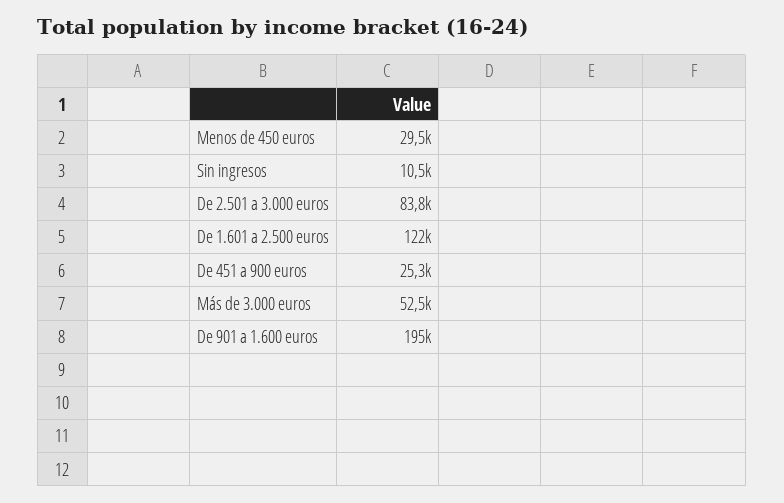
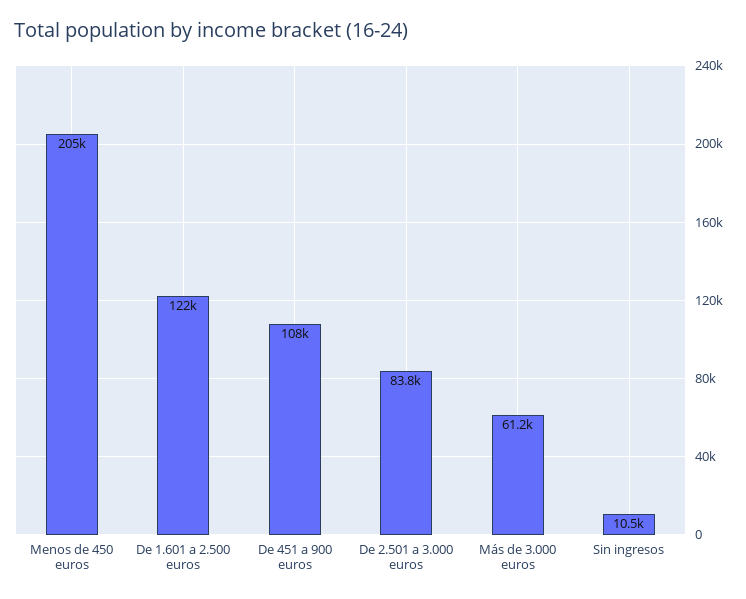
  {
-   "Menos de 450 euros": 29500,
+   "Menos de 450 euros": 205000,
    "Sin ingresos": 10500,
    "De 2.501 a 3.000 euros": 83800,
    "De 1.601 a 2.500 euros": 122000,
-   "De 451 a 900 euros": 25300,
+   "De 451 a 900 euros": 108000,
-   "Más de 3.000 euros": 52500,
+   "Más de 3.000 euros": 61200
-   "De 901 a 1.600 euros": 195000
  }

